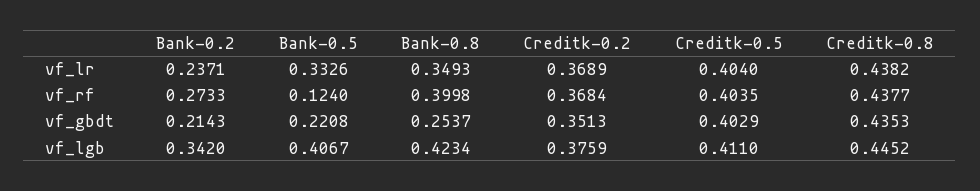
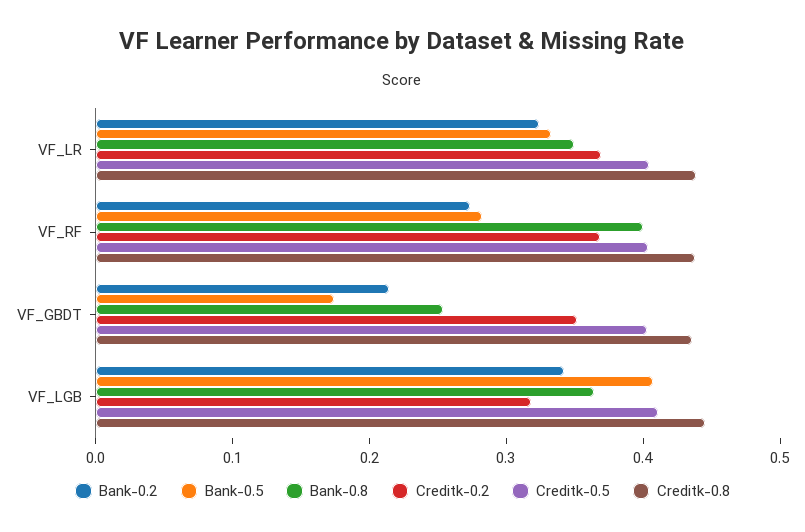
  {
    "Bank-0.2": {
-     "vf_lr": 0.2371,
+     "vf_lr": 0.32,
      "vf_rf": 0.2733,
      "vf_gbdt": 0.2143,
      "vf_lgb": 0.342
    },
    "Bank-0.5": {
      "vf_lr": 0.3326,
-     "vf_rf": 0.124,
+     "vf_rf": 0.28,
-     "vf_gbdt": 0.2208,
+     "vf_gbdt": 0.18,
      "vf_lgb": 0.4067
    },
    "Bank-0.8": {
      "vf_lr": 0.3493,
      "vf_rf": 0.3998,
      "vf_gbdt": 0.2537,
-     "vf_lgb": 0.4234
+     "vf_lgb": 0.36
    },
    "Creditk-0.2": {
      "vf_lr": 0.3689,
      "vf_rf": 0.3684,
      "vf_gbdt": 0.3513,
-     "vf_lgb": 0.3759
+     "vf_lgb": 0.32
    },
    "Creditk-0.5": {
      "vf_lr": 0.404,
      "vf_rf": 0.4035,
      "vf_gbdt": 0.4029,
      "vf_lgb": 0.411
    },
    "Creditk-0.8": {
      "vf_lr": 0.4382,
      "vf_rf": 0.4377,
      "vf_gbdt": 0.4353,
      "vf_lgb": 0.4452
    }
  }

